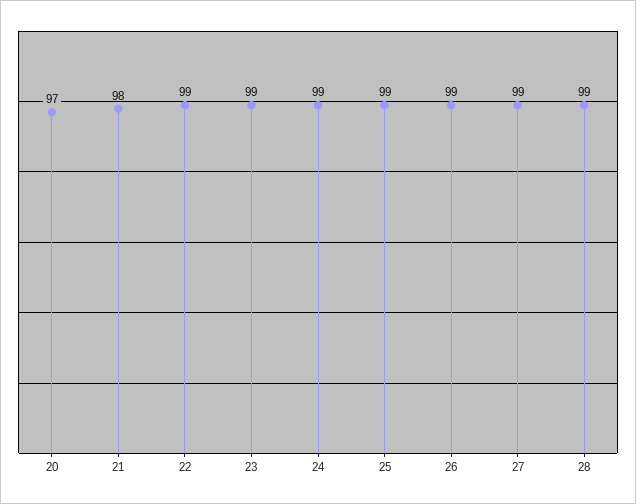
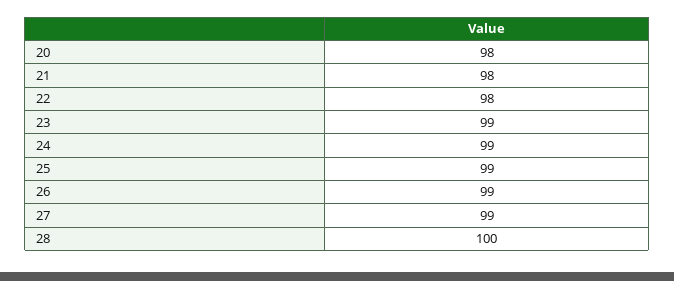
  {
-   "20": 97,
+   "20": 98,
    "21": 98,
-   "22": 99,
+   "22": 98,
    "23": 99,
    "24": 99,
    "25": 99,
    "26": 99,
    "27": 99,
-   "28": 99
+   "28": 100
  }

